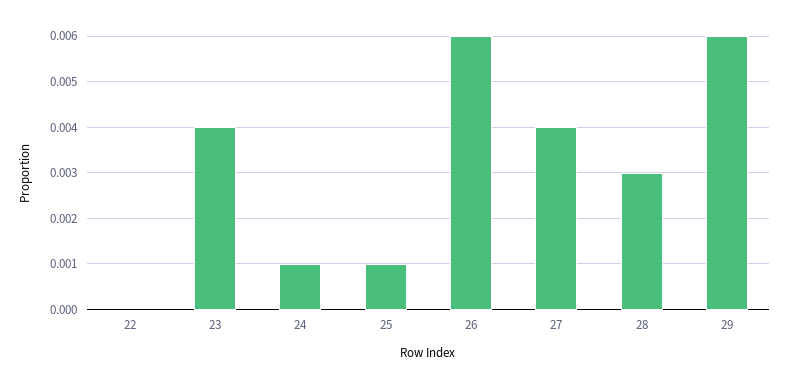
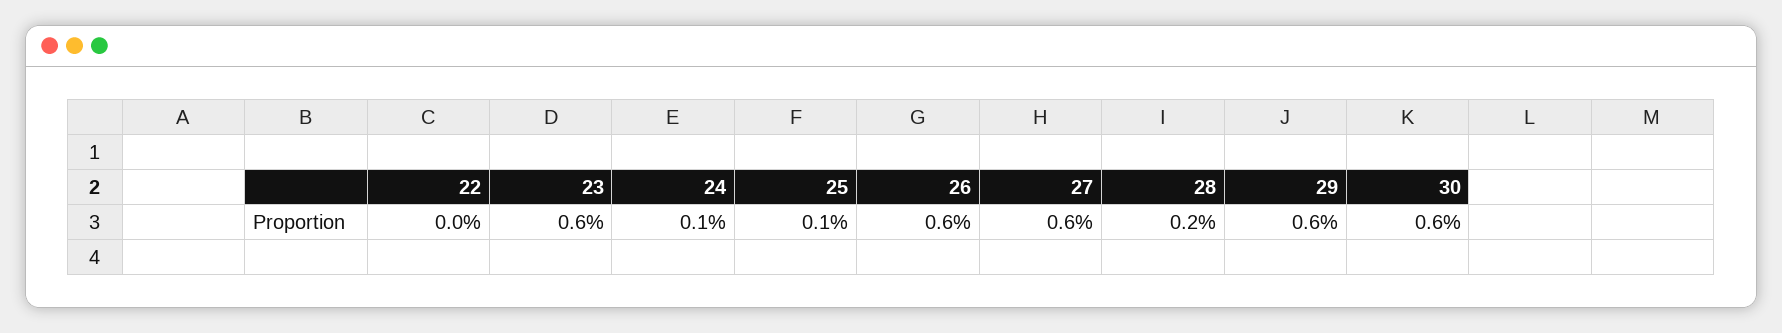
  {
    "22": 0,
-   "23": 0.004,
+   "23": 0.006,
    "24": 0.001,
    "25": 0.001,
    "26": 0.006,
-   "27": 0.004,
+   "27": 0.006,
-   "28": 0.003,
+   "28": 0.002,
-   "29": 0.006
+   "29": 0.006,
+   "30": 0.006
  }

